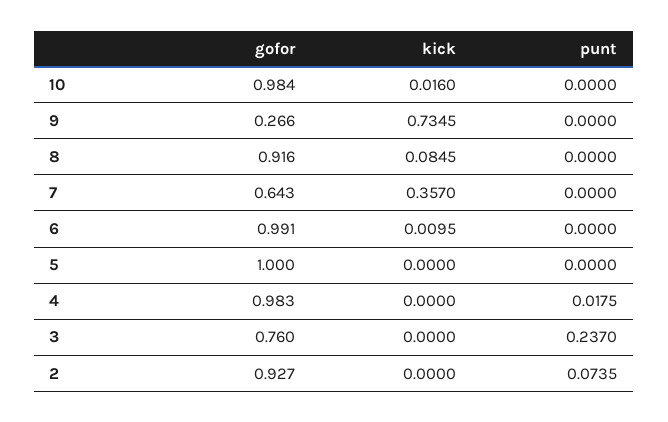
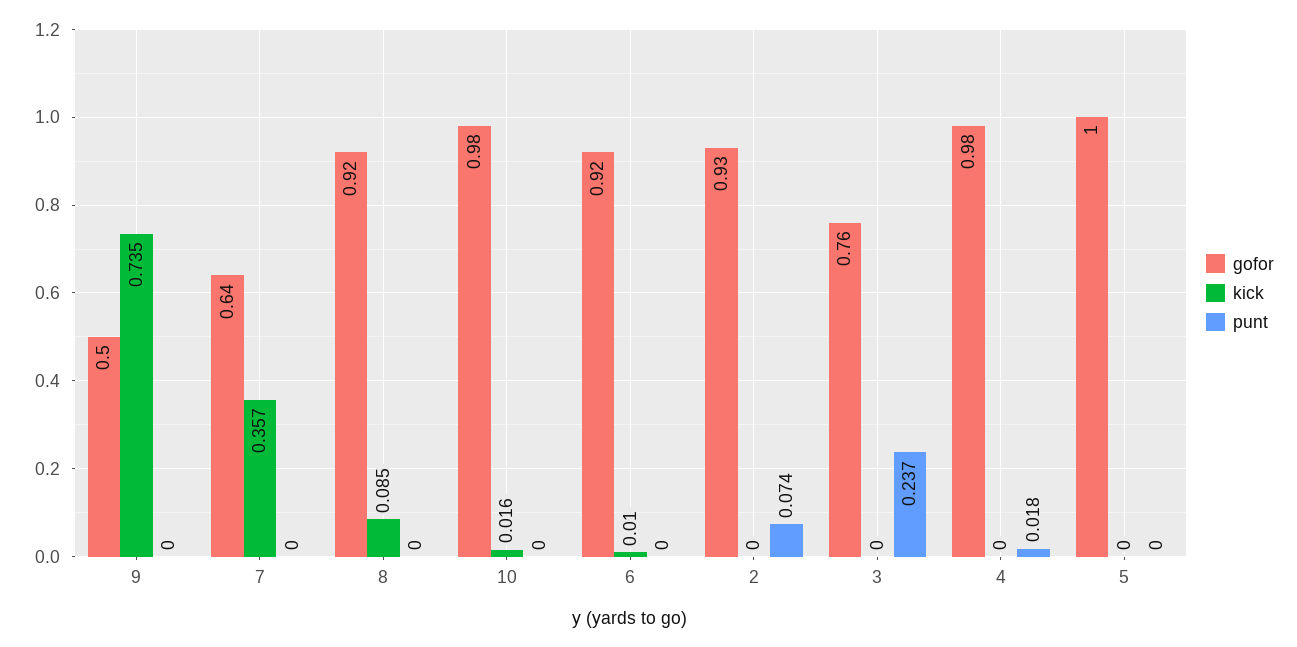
  {
    "gofor": {
      "10": 0.984,
-     "9": 0.266,
+     "9": 0.5,
      "8": 0.916,
      "7": 0.643,
-     "6": 0.991,
+     "6": 0.92,
      "5": 1,
      "4": 0.983,
      "3": 0.76,
      "2": 0.927
    },
    "kick": {
      "10": 0.016,
      "9": 0.7345,
      "8": 0.0845,
      "7": 0.357,
      "6": 0.0095,
      "5": 0,
      "4": 0,
      "3": 0,
      "2": 0
    },
    "punt": {
      "10": 0,
      "9": 0,
      "8": 0,
      "7": 0,
      "6": 0,
      "5": 0,
      "4": 0.0175,
      "3": 0.237,
      "2": 0.0735
    }
  }

